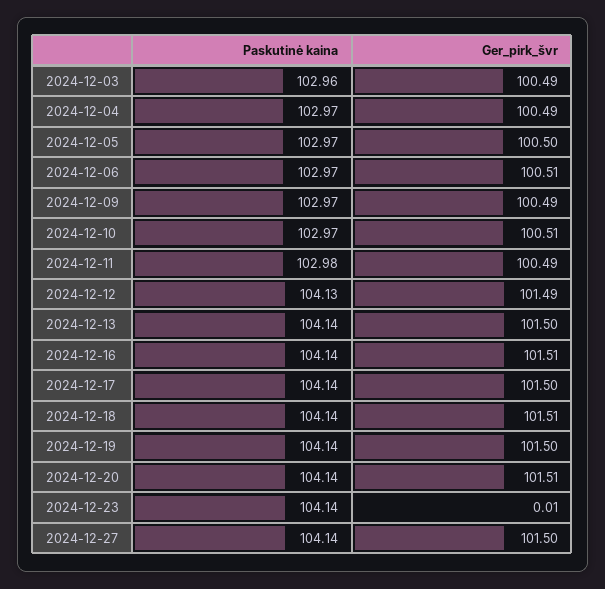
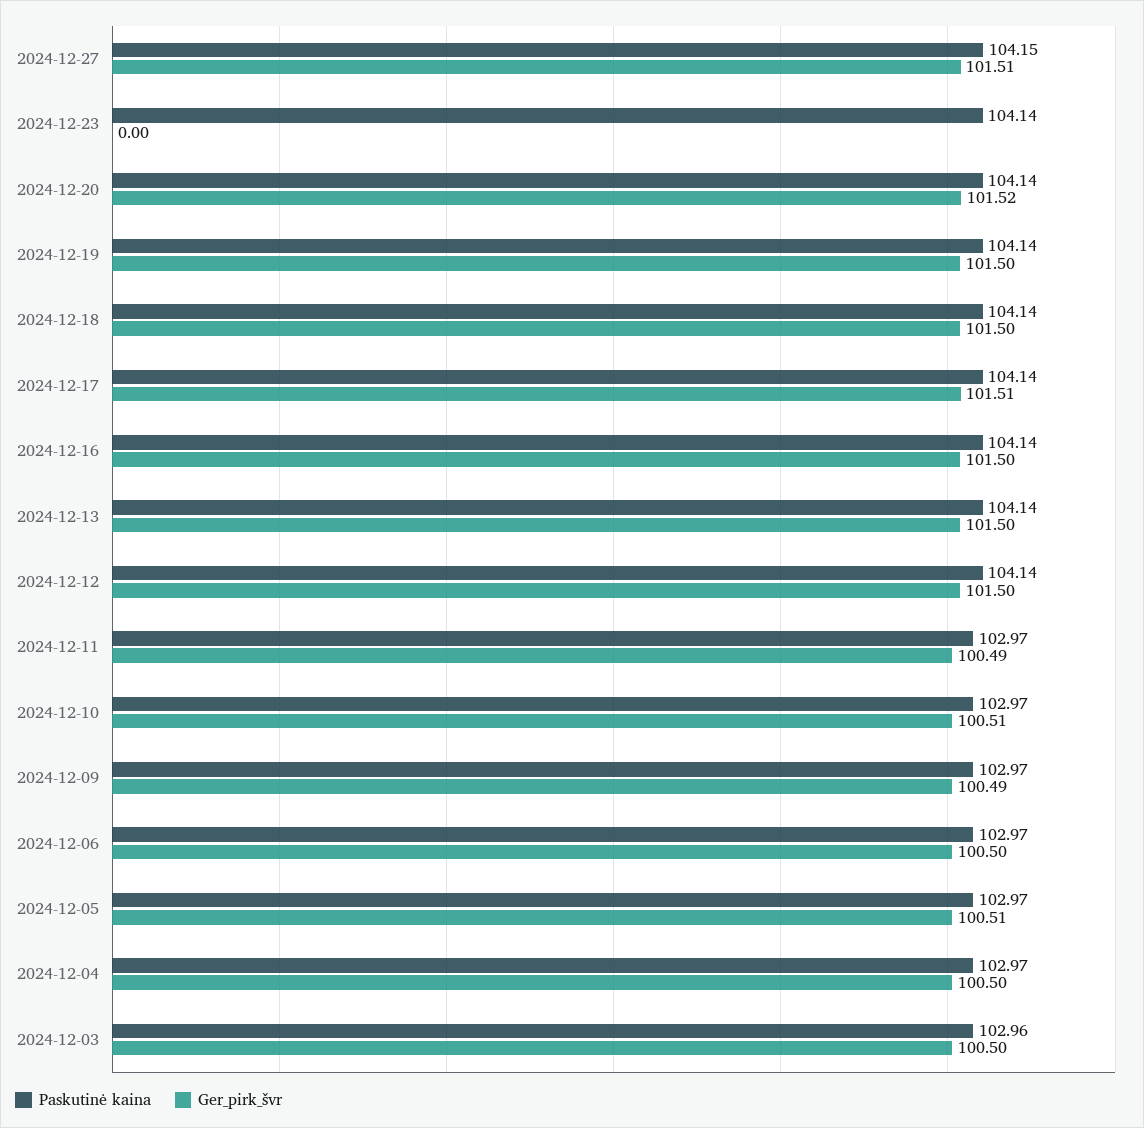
  {
    "Paskutinė kaina": {
      "2024-12-03": 102.96,
      "2024-12-04": 102.97,
      "2024-12-05": 102.97,
      "2024-12-06": 102.97,
      "2024-12-09": 102.97,
      "2024-12-10": 102.97,
-     "2024-12-11": 102.98,
+     "2024-12-11": 102.97,
-     "2024-12-12": 104.13,
+     "2024-12-12": 104.14,
      "2024-12-13": 104.14,
      "2024-12-16": 104.14,
      "2024-12-17": 104.14,
      "2024-12-18": 104.14,
      "2024-12-19": 104.14,
      "2024-12-20": 104.14,
      "2024-12-23": 104.14,
-     "2024-12-27": 104.14
+     "2024-12-27": 104.15
    },
    "Ger_pirk_švr": {
-     "2024-12-03": 100.49,
+     "2024-12-03": 100.5,
-     "2024-12-04": 100.49,
+     "2024-12-04": 100.5,
-     "2024-12-05": 100.5,
+     "2024-12-05": 100.51,
-     "2024-12-06": 100.51,
+     "2024-12-06": 100.5,
      "2024-12-09": 100.49,
      "2024-12-10": 100.51,
      "2024-12-11": 100.49,
-     "2024-12-12": 101.49,
+     "2024-12-12": 101.5,
      "2024-12-13": 101.5,
-     "2024-12-16": 101.51,
+     "2024-12-16": 101.5,
-     "2024-12-17": 101.5,
+     "2024-12-17": 101.51,
-     "2024-12-18": 101.51,
+     "2024-12-18": 101.5,
      "2024-12-19": 101.5,
-     "2024-12-20": 101.51,
+     "2024-12-20": 101.52,
-     "2024-12-23": 0.01,
+     "2024-12-23": 0,
-     "2024-12-27": 101.5
+     "2024-12-27": 101.51
    }
  }

